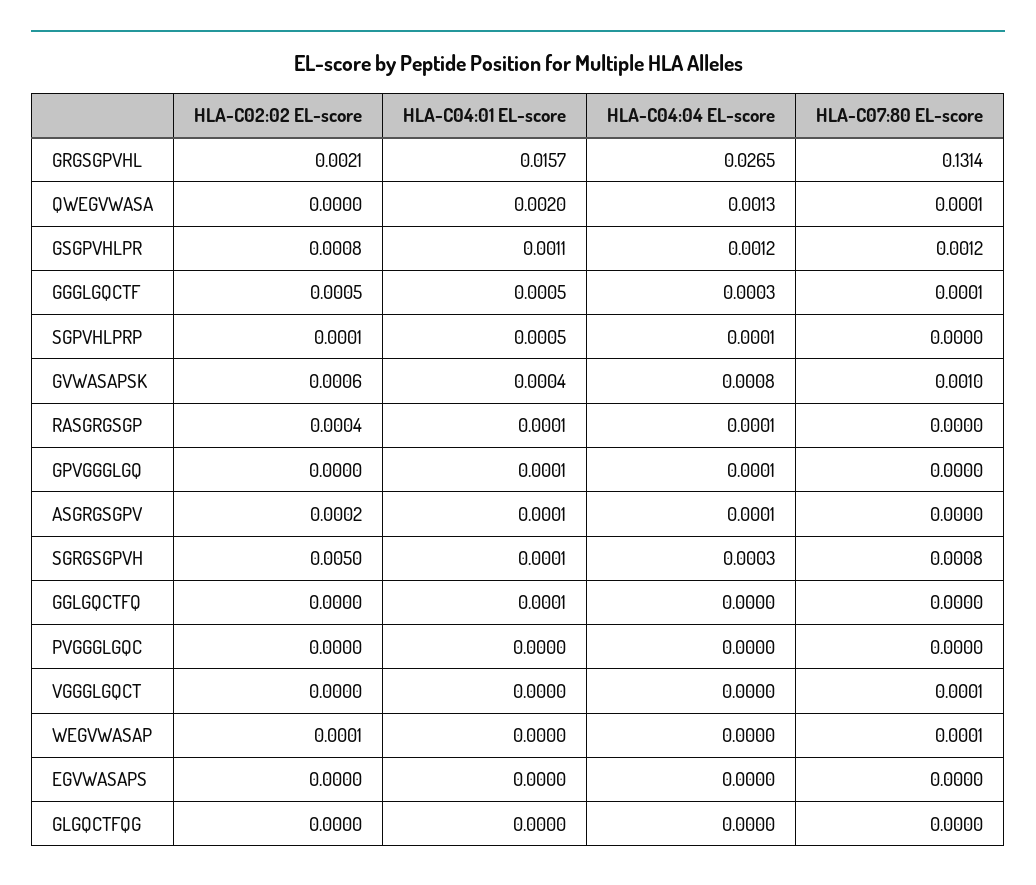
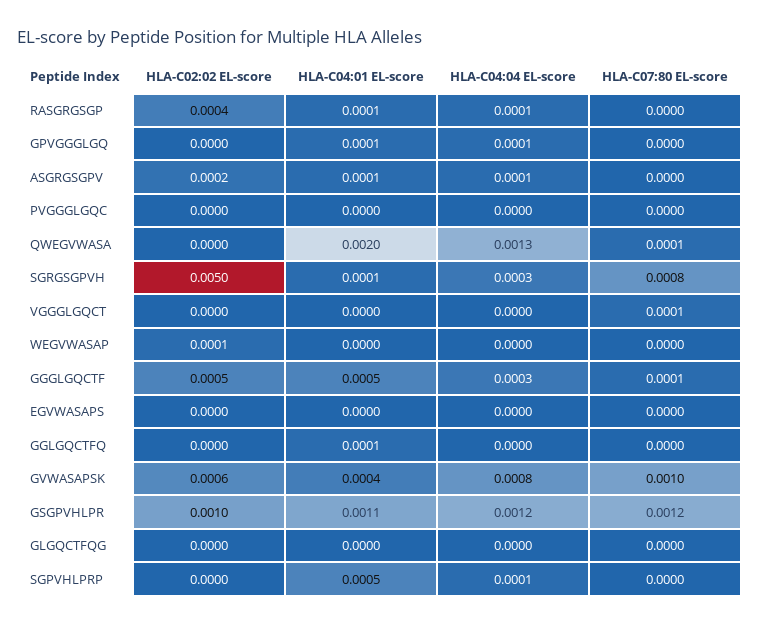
  {
    "HLA-C02:02 EL-score": {
-     "GRGSGPVHL": 0.0021,
      "QWEGVWASA": 0,
-     "GSGPVHLPR": 0.0008,
+     "GSGPVHLPR": 0.001,
      "GGGLGQCTF": 0.0005,
-     "SGPVHLPRP": 0.0001,
+     "SGPVHLPRP": 0,
      "GVWASAPSK": 0.0006,
      "RASGRGSGP": 0.0004,
      "GPVGGGLGQ": 0,
      "ASGRGSGPV": 0.0002,
      "SGRGSGPVH": 0.005,
      "GGLGQCTFQ": 0,
      "PVGGGLGQC": 0,
      "VGGGLGQCT": 0,
      "WEGVWASAP": 0.0001,
      "EGVWASAPS": 0,
      "GLGQCTFQG": 0
    },
    "HLA-C04:01 EL-score": {
-     "GRGSGPVHL": 0.0157,
      "QWEGVWASA": 0.002,
      "GSGPVHLPR": 0.0011,
      "GGGLGQCTF": 0.0005,
      "SGPVHLPRP": 0.0005,
      "GVWASAPSK": 0.0004,
      "RASGRGSGP": 0.0001,
      "GPVGGGLGQ": 0.0001,
      "ASGRGSGPV": 0.0001,
      "SGRGSGPVH": 0.0001,
      "GGLGQCTFQ": 0.0001,
      "PVGGGLGQC": 0,
      "VGGGLGQCT": 0,
      "WEGVWASAP": 0,
      "EGVWASAPS": 0,
      "GLGQCTFQG": 0
    },
    "HLA-C04:04 EL-score": {
-     "GRGSGPVHL": 0.0265,
      "QWEGVWASA": 0.0013,
      "GSGPVHLPR": 0.0012,
      "GGGLGQCTF": 0.0003,
      "SGPVHLPRP": 0.0001,
      "GVWASAPSK": 0.0008,
      "RASGRGSGP": 0.0001,
      "GPVGGGLGQ": 0.0001,
      "ASGRGSGPV": 0.0001,
      "SGRGSGPVH": 0.0003,
      "GGLGQCTFQ": 0,
      "PVGGGLGQC": 0,
      "VGGGLGQCT": 0,
      "WEGVWASAP": 0,
      "EGVWASAPS": 0,
      "GLGQCTFQG": 0
    },
    "HLA-C07:80 EL-score": {
-     "GRGSGPVHL": 0.1314,
      "QWEGVWASA": 0.0001,
      "GSGPVHLPR": 0.0012,
      "GGGLGQCTF": 0.0001,
      "SGPVHLPRP": 0,
      "GVWASAPSK": 0.001,
      "RASGRGSGP": 0,
      "GPVGGGLGQ": 0,
      "ASGRGSGPV": 0,
      "SGRGSGPVH": 0.0008,
      "GGLGQCTFQ": 0,
      "PVGGGLGQC": 0,
      "VGGGLGQCT": 0.0001,
-     "WEGVWASAP": 0.0001,
+     "WEGVWASAP": 0,
      "EGVWASAPS": 0,
      "GLGQCTFQG": 0
    }
  }

